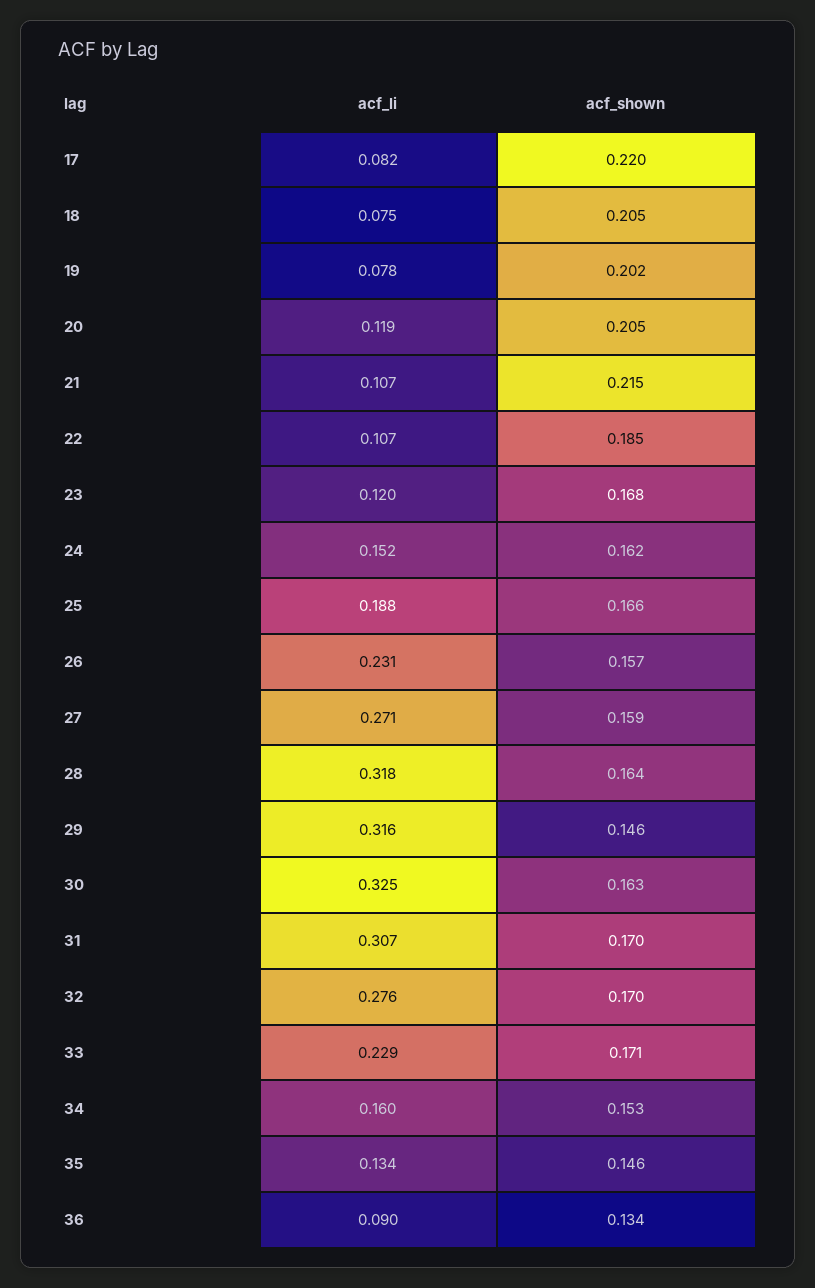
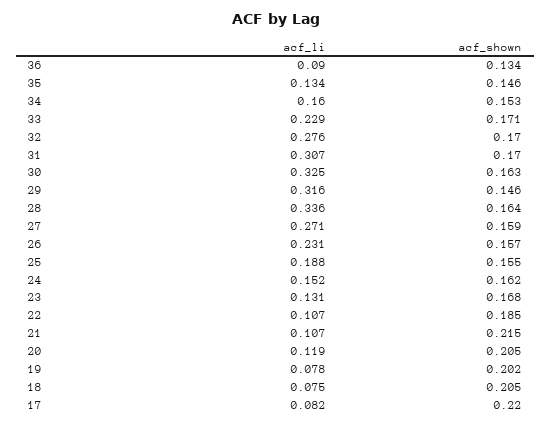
  {
    "acf_li": {
      "17": 0.082,
      "18": 0.075,
      "19": 0.078,
      "20": 0.119,
      "21": 0.107,
      "22": 0.107,
-     "23": 0.12,
+     "23": 0.131,
      "24": 0.152,
      "25": 0.188,
      "26": 0.231,
      "27": 0.271,
-     "28": 0.318,
+     "28": 0.336,
      "29": 0.316,
      "30": 0.325,
      "31": 0.307,
      "32": 0.276,
      "33": 0.229,
      "34": 0.16,
      "35": 0.134,
      "36": 0.09
    },
    "acf_shown": {
      "17": 0.22,
      "18": 0.205,
      "19": 0.202,
      "20": 0.205,
      "21": 0.215,
      "22": 0.185,
      "23": 0.168,
      "24": 0.162,
-     "25": 0.166,
+     "25": 0.155,
      "26": 0.157,
      "27": 0.159,
      "28": 0.164,
      "29": 0.146,
      "30": 0.163,
      "31": 0.17,
      "32": 0.17,
      "33": 0.171,
      "34": 0.153,
      "35": 0.146,
      "36": 0.134
    }
  }

